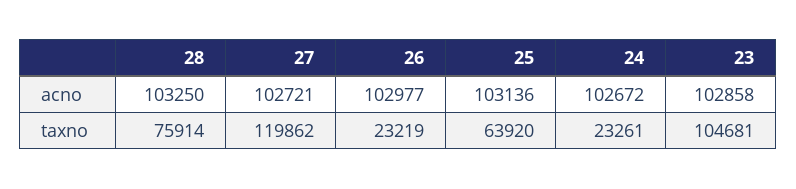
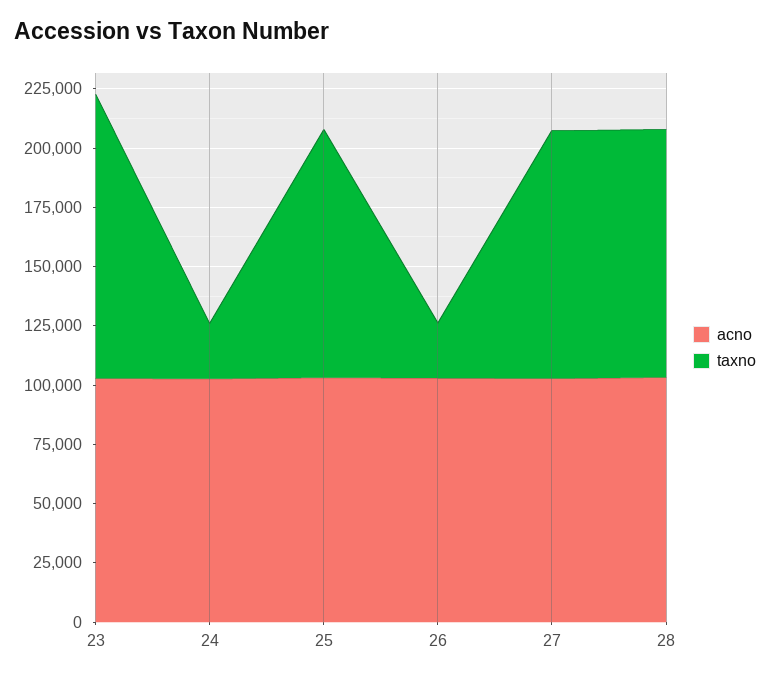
  {
    "acno": {
      "28": 103250,
      "27": 102721,
      "26": 102977,
      "25": 103136,
      "24": 102672,
      "23": 102858
    },
    "taxno": {
-     "28": 75914,
+     "28": 105000,
-     "27": 119862,
+     "27": 105000,
      "26": 23219,
-     "25": 63920,
+     "25": 105000,
      "24": 23261,
-     "23": 104681
+     "23": 120000
    }
  }

